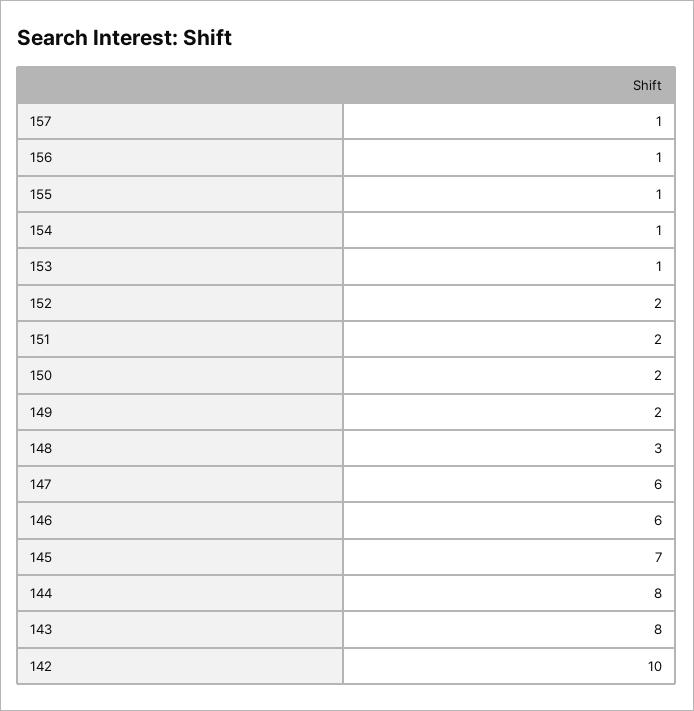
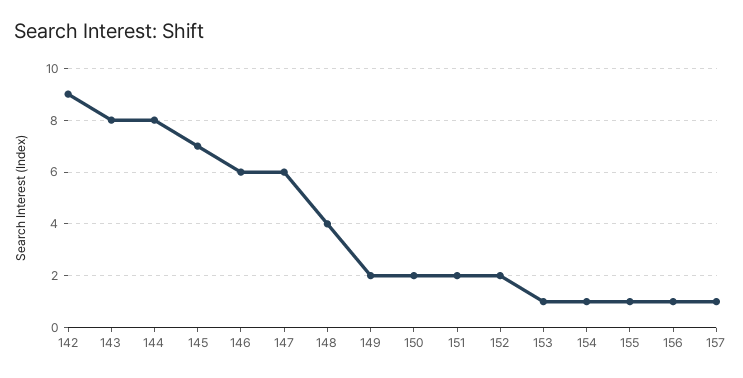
  {
    "157": 1,
    "156": 1,
    "155": 1,
    "154": 1,
    "153": 1,
    "152": 2,
    "151": 2,
    "150": 2,
    "149": 2,
-   "148": 3,
+   "148": 4,
    "147": 6,
    "146": 6,
    "145": 7,
    "144": 8,
    "143": 8,
-   "142": 10
+   "142": 9
  }

